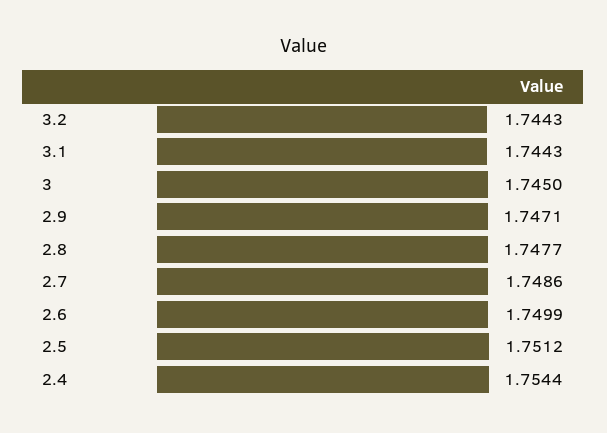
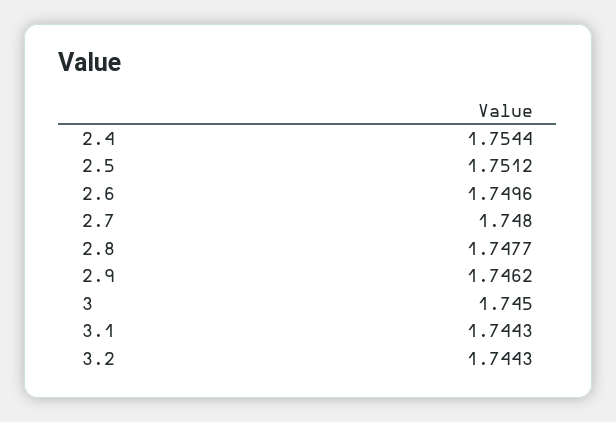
  {
    "3.2": 1.7443,
    "3.1": 1.7443,
    "3": 1.745,
-   "2.9": 1.7471,
+   "2.9": 1.7462,
    "2.8": 1.7477,
-   "2.7": 1.7486,
+   "2.7": 1.748,
-   "2.6": 1.7499,
+   "2.6": 1.7496,
    "2.5": 1.7512,
    "2.4": 1.7544
  }

